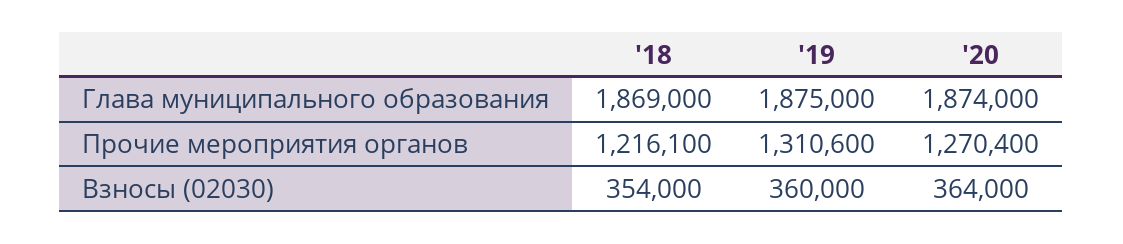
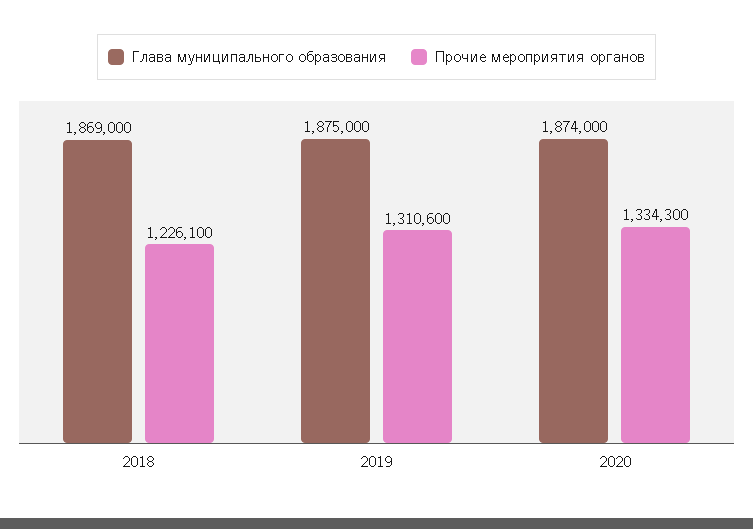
  {
    "Глава муниципального образования": {
      "'18": 1869000,
      "'19": 1875000,
      "'20": 1874000
    },
    "Прочие мероприятия органов": {
-     "'18": 1216100,
+     "'18": 1226100,
      "'19": 1310600,
-     "'20": 1270400
+     "'20": 1334300
-   },
+   }
-   "Взносы (02030)": {
-     "'18": 354000,
-     "'19": 360000,
-     "'20": 364000
-   }
  }

